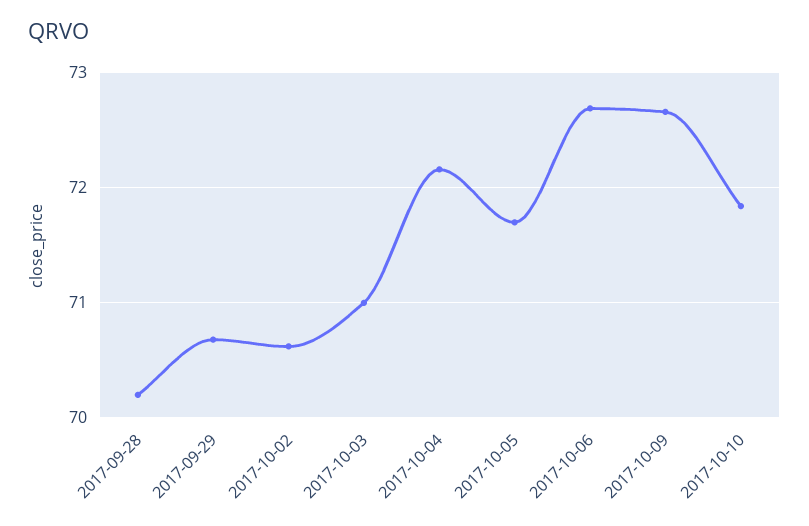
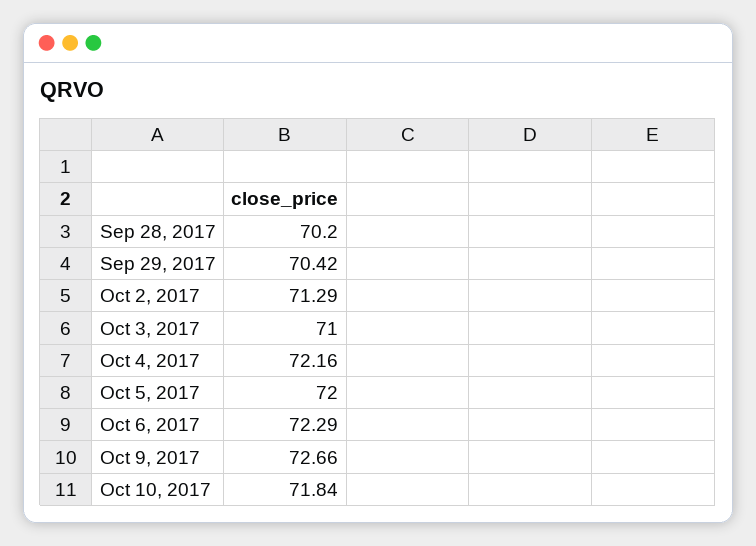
  {
    "2017-09-28": 70.2,
-   "2017-09-29": 70.7,
+   "2017-09-29": 70.42,
-   "2017-10-02": 70.6,
+   "2017-10-02": 71.29,
    "2017-10-03": 71,
    "2017-10-04": 72.16,
-   "2017-10-05": 71.7,
+   "2017-10-05": 72,
-   "2017-10-06": 72.7,
+   "2017-10-06": 72.29,
    "2017-10-09": 72.66,
    "2017-10-10": 71.84
  }

